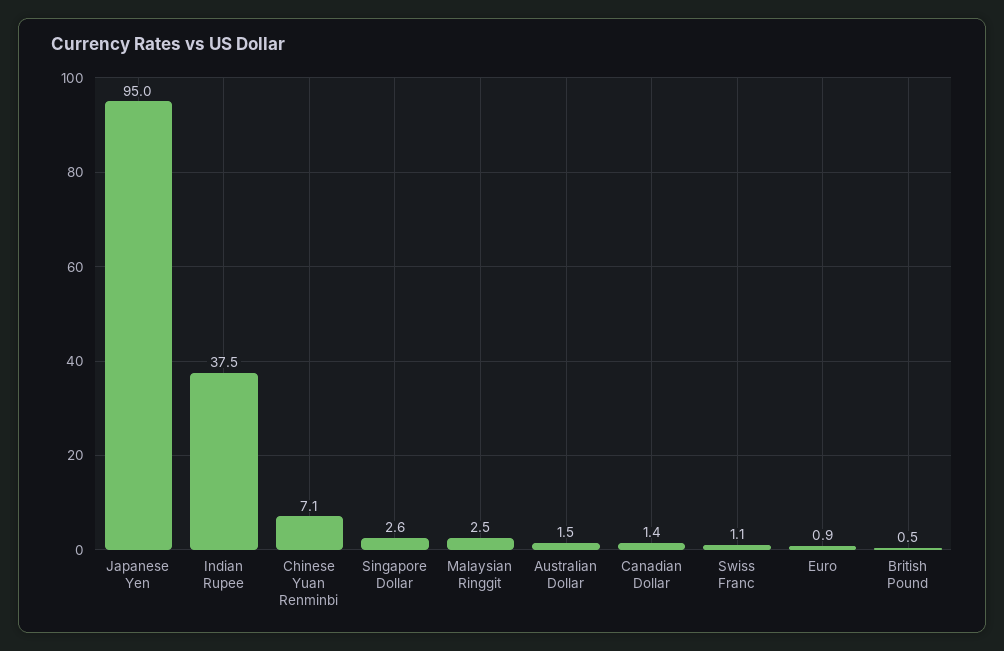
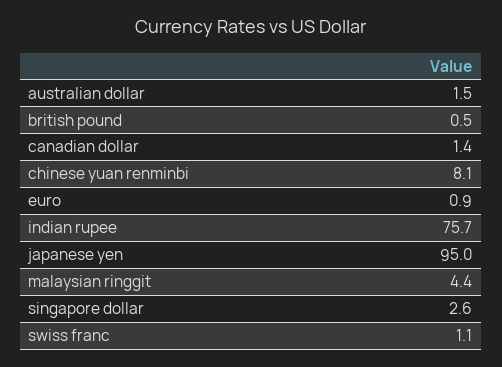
  {
    "Japanese Yen": 95,
-   "Indian Rupee": 37.5,
+   "Indian Rupee": 75.7,
-   "Chinese Yuan Renminbi": 7.1,
+   "Chinese Yuan Renminbi": 8.1,
    "Singapore Dollar": 2.6,
-   "Malaysian Ringgit": 2.5,
+   "Malaysian Ringgit": 4.4,
    "Australian Dollar": 1.5,
    "Canadian Dollar": 1.4,
    "Swiss Franc": 1.1,
    "Euro": 0.9,
    "British Pound": 0.5
  }

